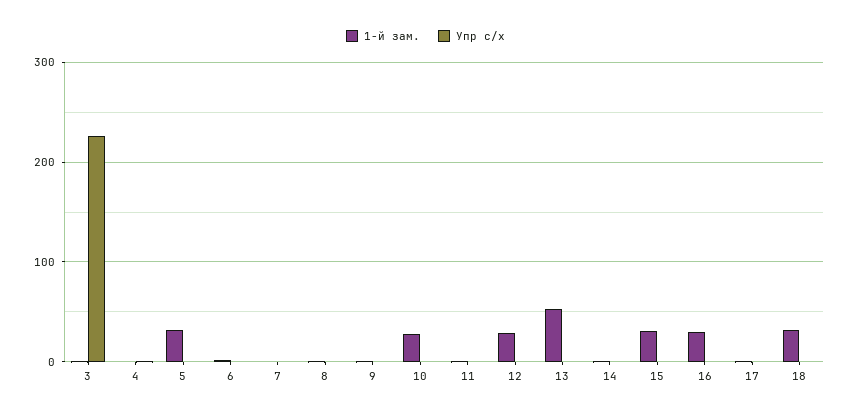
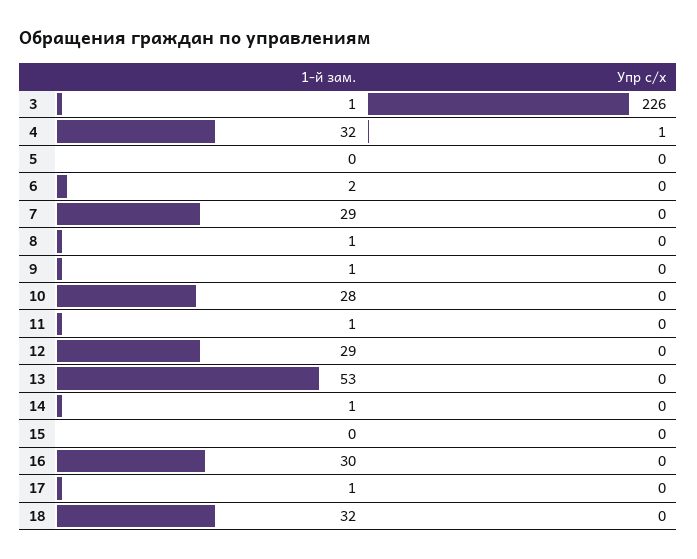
  {
    "1-й зам.": {
      "3": 1,
-     "4": 0,
+     "4": 32,
-     "5": 30,
+     "5": 0,
      "6": 2,
-     "7": 0,
+     "7": 29,
      "8": 1,
      "9": 1,
      "10": 28,
      "11": 1,
      "12": 29,
      "13": 53,
      "14": 1,
-     "15": 30,
+     "15": 0,
      "16": 30,
      "17": 1,
      "18": 32
    },
    "Упр с/х": {
      "3": 226,
      "4": 1,
      "5": 0,
      "6": 0,
      "7": 0,
      "8": 0,
      "9": 0,
      "10": 0,
      "11": 0,
      "12": 0,
      "13": 0,
      "14": 0,
      "15": 0,
      "16": 0,
      "17": 0,
      "18": 0
    }
  }

